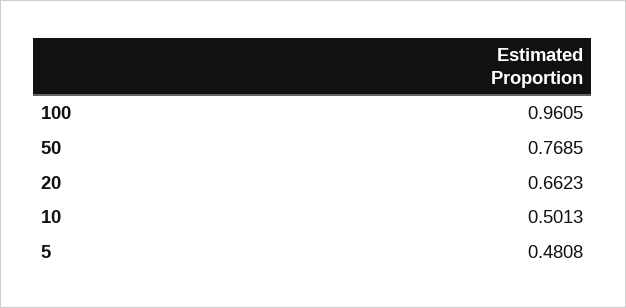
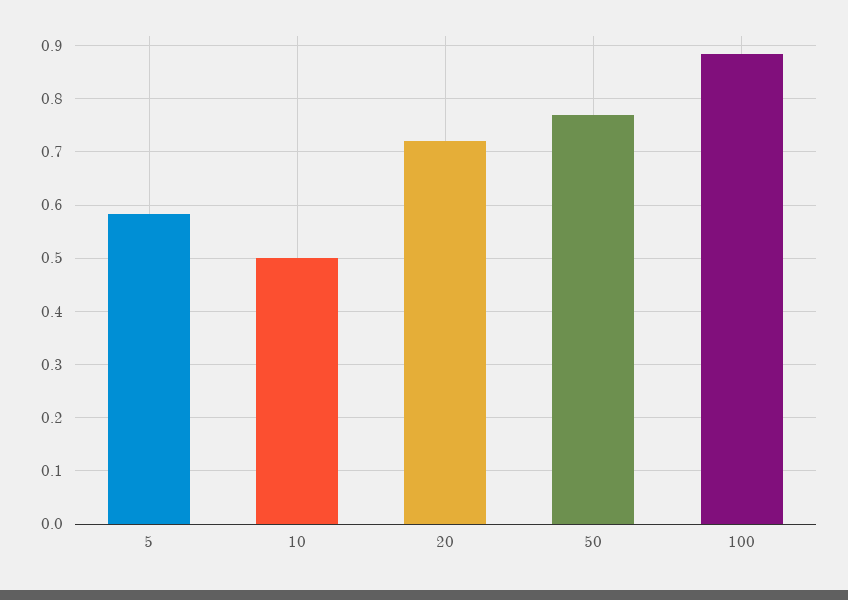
  {
-   "100": 0.9605,
+   "100": 0.88,
    "50": 0.7685,
-   "20": 0.6623,
+   "20": 0.72,
    "10": 0.5013,
-   "5": 0.4808
+   "5": 0.58
  }

